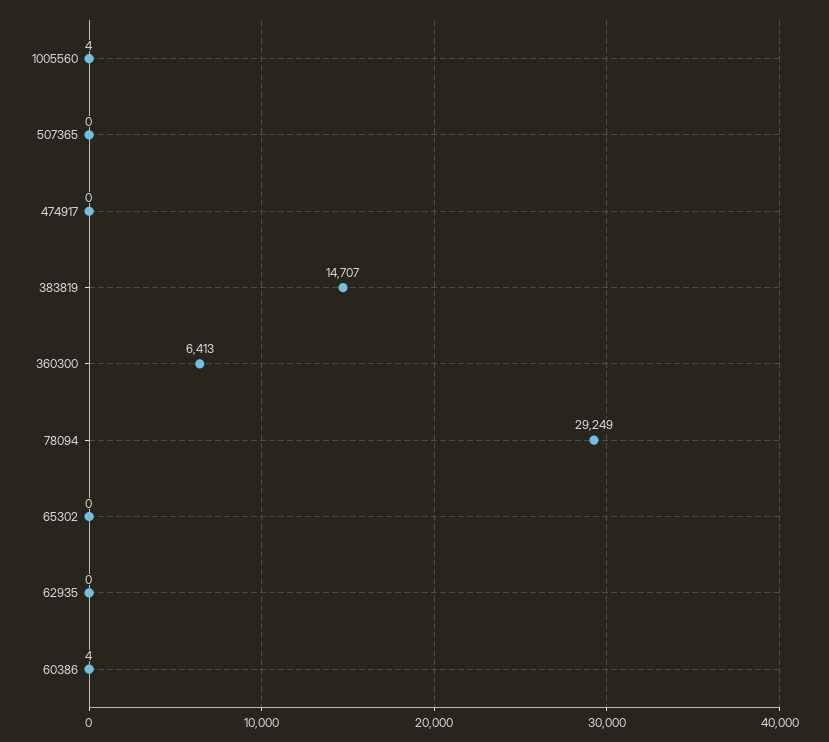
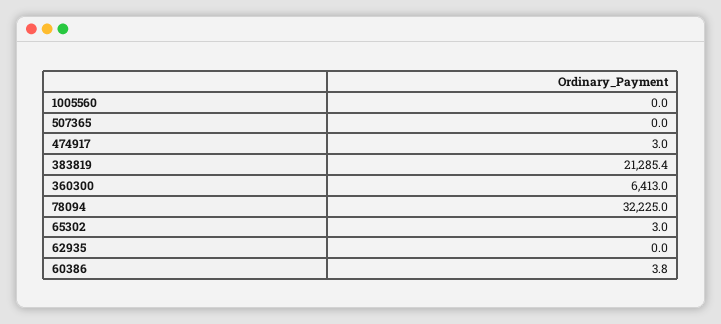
  {
-   "1005560": 4,
+   "1005560": 0,
    "507365": 0,
-   "474917": 0,
+   "474917": 3,
-   "383819": 14707,
+   "383819": 21285.4,
    "360300": 6413,
-   "78094": 29249,
+   "78094": 32225,
-   "65302": 0,
+   "65302": 3,
    "62935": 0,
    "60386": 3.8
  }

